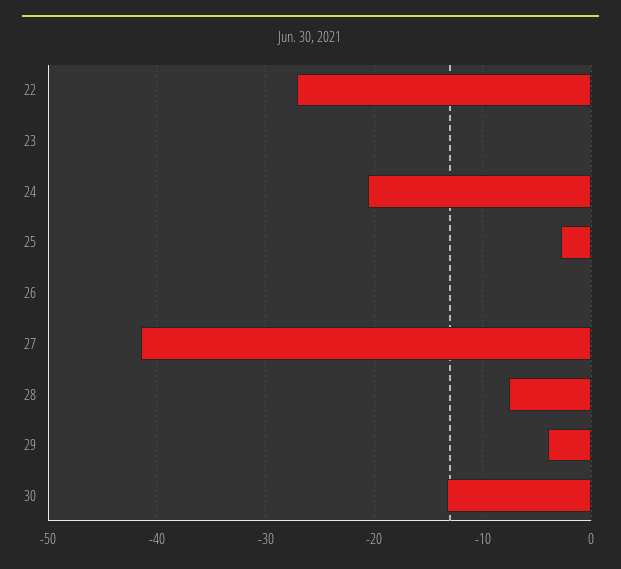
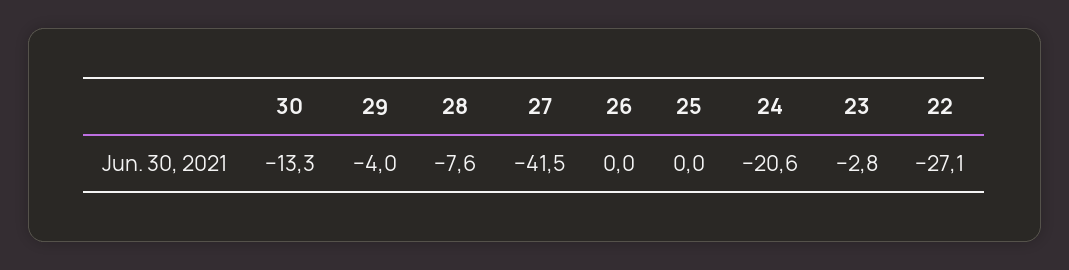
  {
    "22": -27.1,
-   "23": 0,
+   "23": -2.8,
    "24": -20.6,
-   "25": -3,
+   "25": 0,
    "26": 0,
    "27": -41.5,
    "28": -7.6,
    "29": -4,
    "30": -13.3
  }

